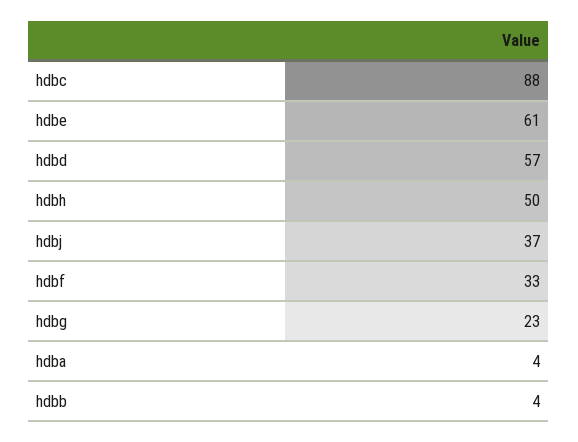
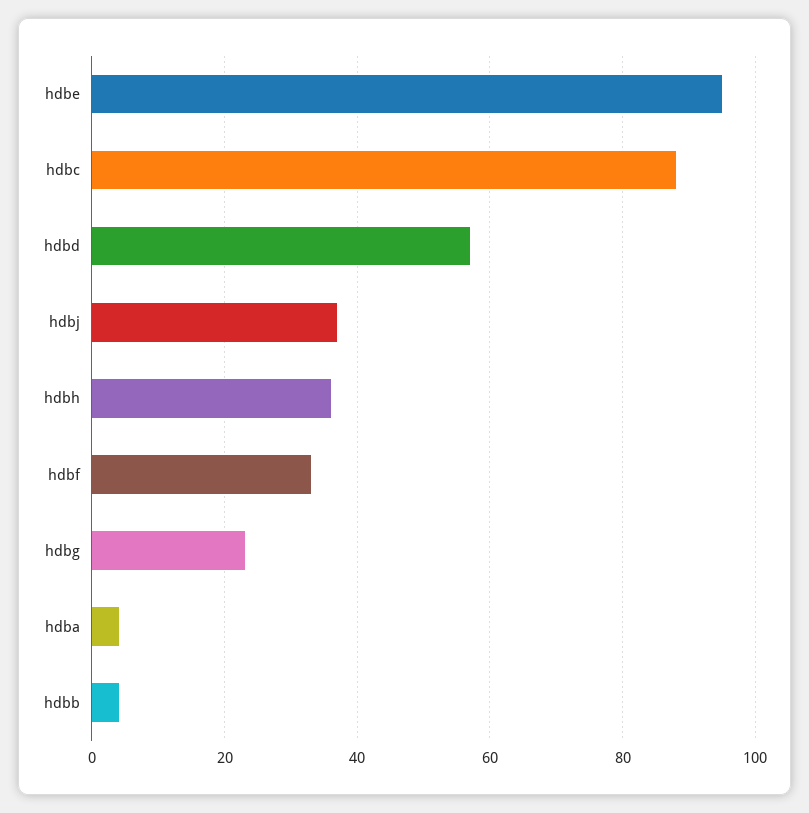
  {
    "hdbc": 88,
-   "hdbe": 61,
+   "hdbe": 95,
    "hdbd": 57,
-   "hdbh": 50,
+   "hdbh": 35,
    "hdbj": 37,
    "hdbf": 33,
    "hdbg": 23,
    "hdba": 4,
    "hdbb": 4
  }

